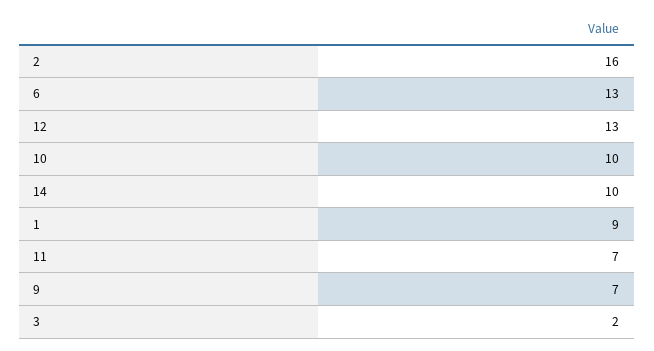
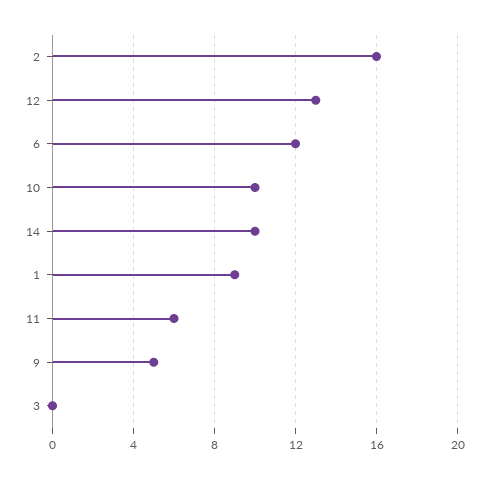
  {
    "2": 16,
-   "6": 13,
+   "6": 12,
    "12": 13,
    "10": 10,
    "14": 10,
    "1": 9,
-   "11": 7,
+   "11": 6,
-   "9": 7,
+   "9": 5,
-   "3": 2
+   "3": 0
  }

